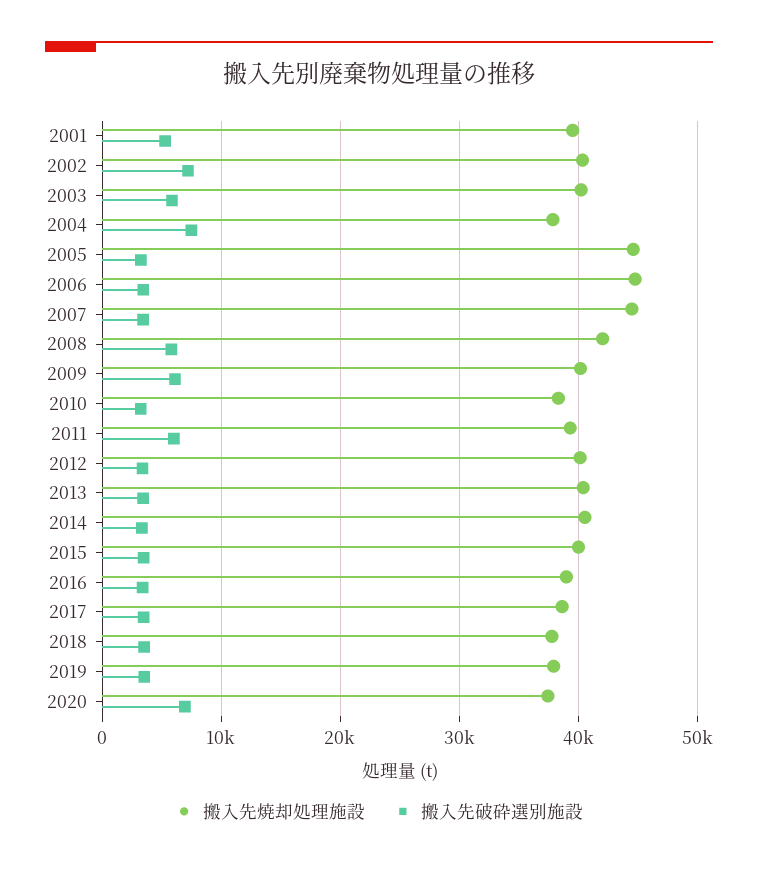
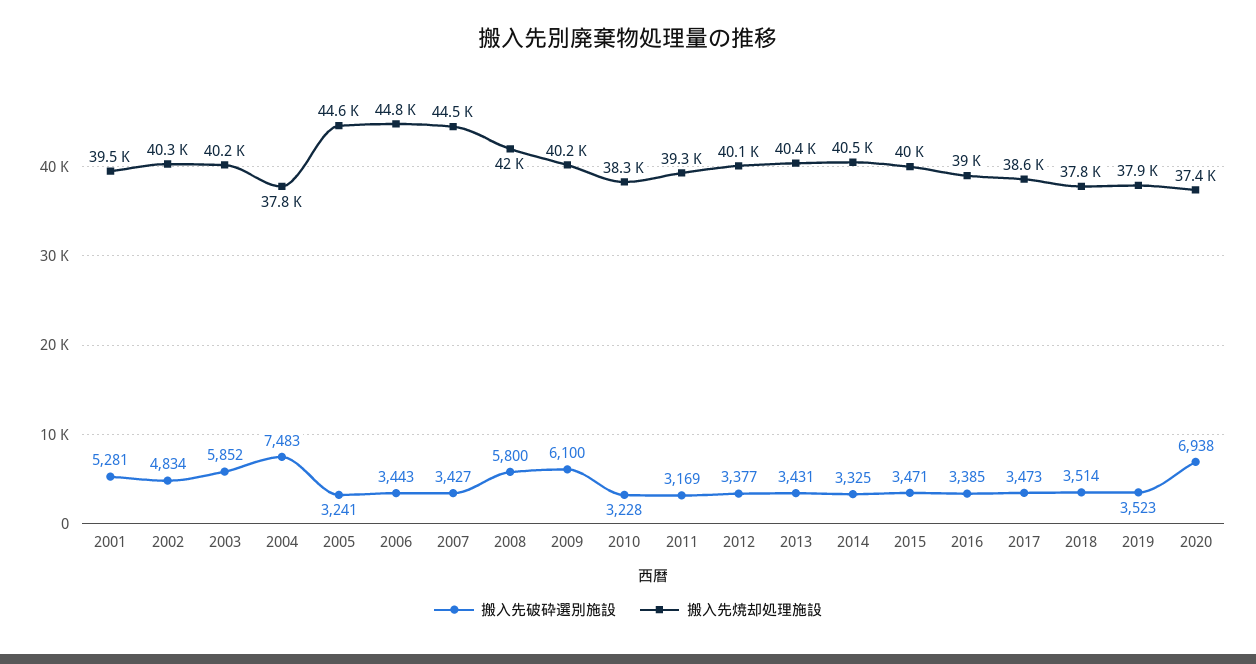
  {
    "搬入先焼却処理施設": {
      "2001": 39500,
      "2002": 40300,
      "2003": 40200,
      "2004": 37800,
      "2005": 44600,
      "2006": 44800,
      "2007": 44500,
      "2008": 42000,
      "2009": 40200,
      "2010": 38300,
      "2011": 39300,
      "2012": 40100,
      "2013": 40400,
      "2014": 40500,
      "2015": 40000,
      "2016": 39000,
      "2017": 38600,
      "2018": 37800,
      "2019": 37900,
      "2020": 37400
    },
    "搬入先破砕選別施設": {
      "2001": 5281,
-     "2002": 7000,
+     "2002": 4834,
      "2003": 5852,
      "2004": 7483,
      "2005": 3241,
      "2006": 3443,
      "2007": 3427,
      "2008": 5800,
      "2009": 6100,
      "2010": 3228,
-     "2011": 6000,
+     "2011": 3169,
      "2012": 3377,
      "2013": 3431,
      "2014": 3325,
      "2015": 3471,
      "2016": 3385,
      "2017": 3473,
      "2018": 3514,
      "2019": 3523,
      "2020": 6938
    }
  }

